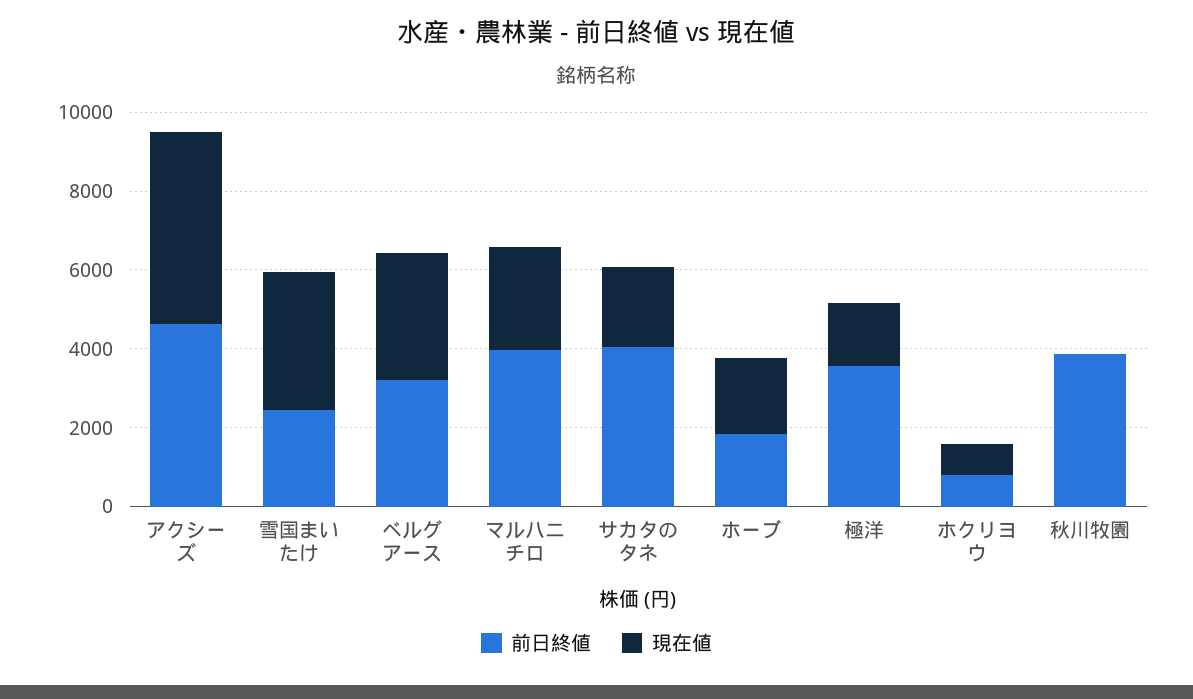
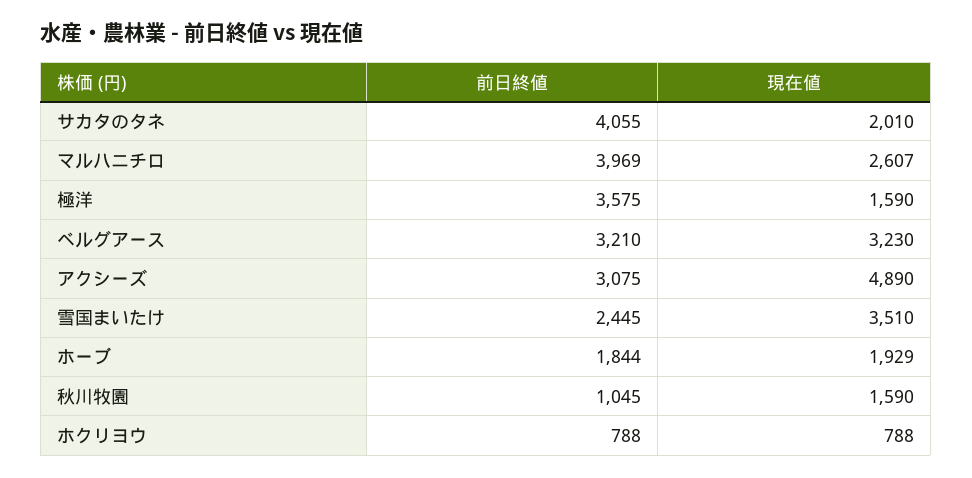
  {
    "前日終値": {
-     "アクシーズ": 4500,
+     "アクシーズ": 3075,
      "雪国まいたけ": 2445,
      "ベルグアース": 3210,
      "マルハニチロ": 3969,
      "サカタのタネ": 4055,
      "ホーブ": 1844,
      "極洋": 3575,
      "ホクリヨウ": 788,
-     "秋川牧園": 4000
+     "秋川牧園": 1045
    },
    "現在値": {
      "アクシーズ": 4890,
      "雪国まいたけ": 3510,
      "ベルグアース": 3230,
      "マルハニチロ": 2607,
      "サカタのタネ": 2010,
      "ホーブ": 1929,
      "極洋": 1590,
      "ホクリヨウ": 788,
-     "秋川牧園": 0
+     "秋川牧園": 1590
    }
  }

